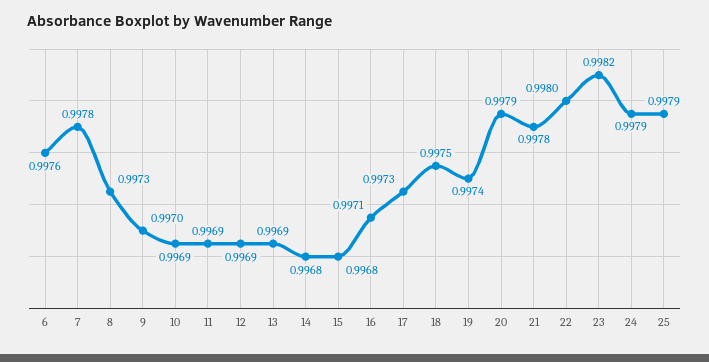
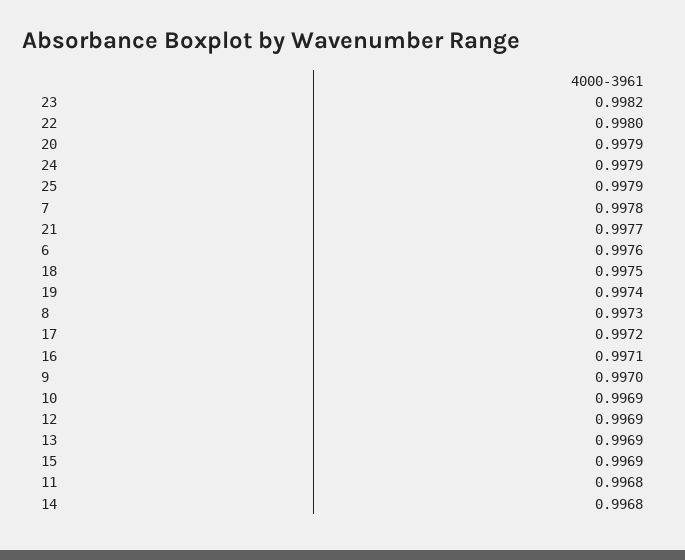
  {
    "6": 0.9976,
    "7": 0.9978,
    "8": 0.9973,
    "9": 0.997,
    "10": 0.9969,
-   "11": 0.9969,
+   "11": 0.9968,
    "12": 0.9969,
    "13": 0.9969,
    "14": 0.9968,
-   "15": 0.9968,
+   "15": 0.9969,
    "16": 0.9971,
-   "17": 0.9973,
+   "17": 0.9972,
    "18": 0.9975,
    "19": 0.9974,
    "20": 0.9979,
-   "21": 0.9978,
+   "21": 0.9977,
    "22": 0.998,
    "23": 0.9982,
    "24": 0.9979,
    "25": 0.9979
  }

